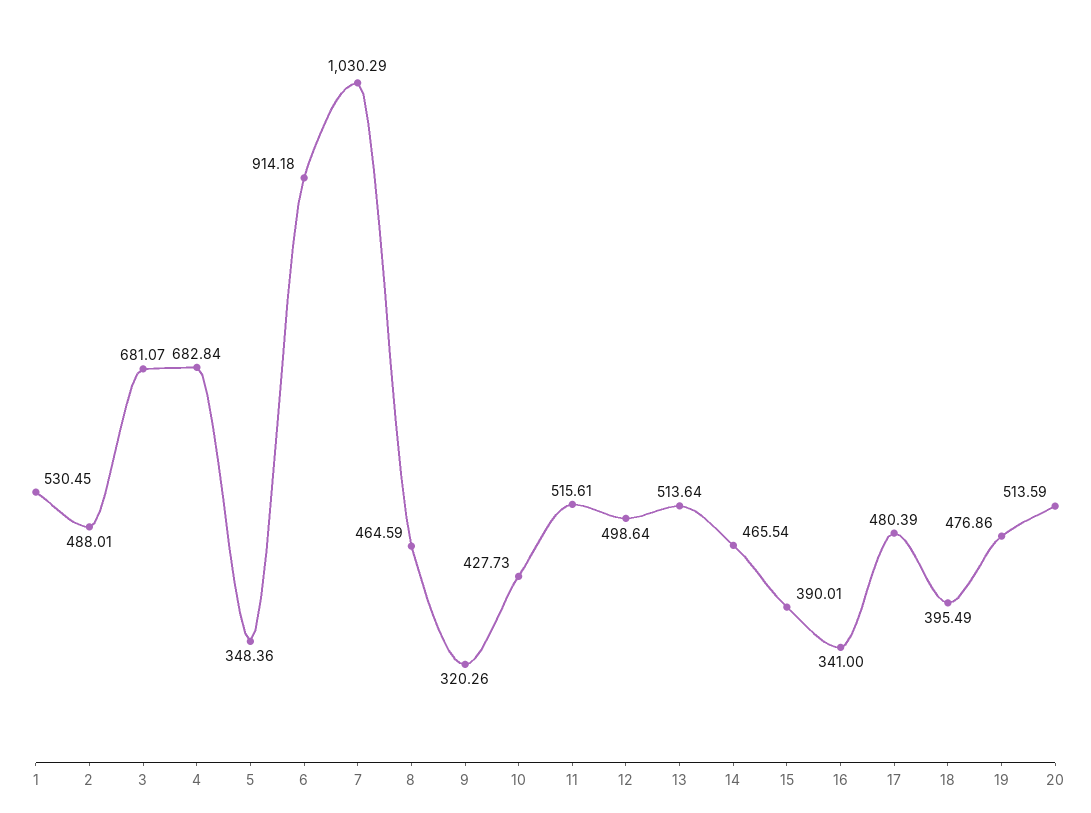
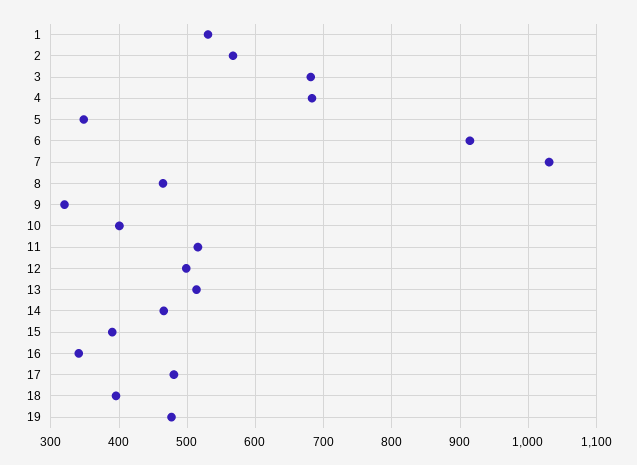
  {
    "1": 530.45,
-   "2": 488.01,
+   "2": 570,
    "3": 681.07,
    "4": 682.84,
    "5": 348.36,
    "6": 914.18,
    "7": 1030.29,
    "8": 464.59,
    "9": 320.26,
-   "10": 427.73,
+   "10": 400,
    "11": 515.61,
    "12": 498.64,
    "13": 513.64,
    "14": 465.54,
    "15": 390.01,
    "16": 341,
    "17": 480.39,
    "18": 395.49,
-   "19": 476.86,
+   "19": 476.86
-   "20": 513.59
  }

